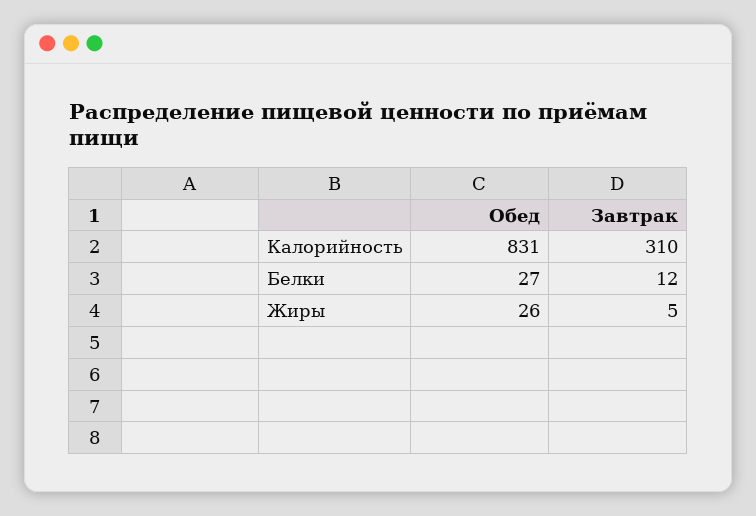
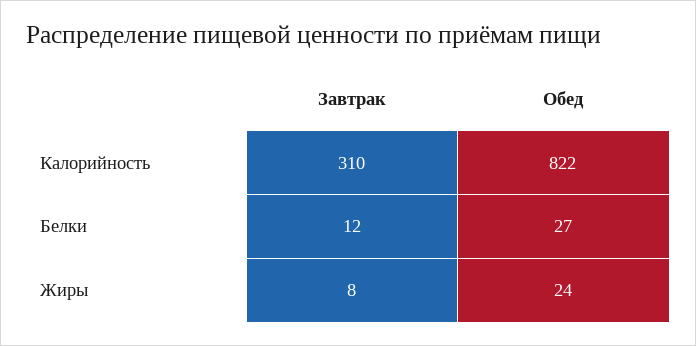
  {
    "Обед": {
-     "Калорийность": 831,
+     "Калорийность": 822,
      "Белки": 27,
-     "Жиры": 26
+     "Жиры": 24
    },
    "Завтрак": {
      "Калорийность": 310,
      "Белки": 12,
-     "Жиры": 5
+     "Жиры": 8
    }
  }

